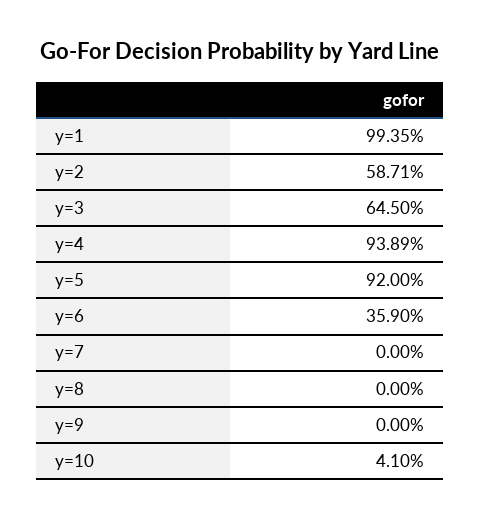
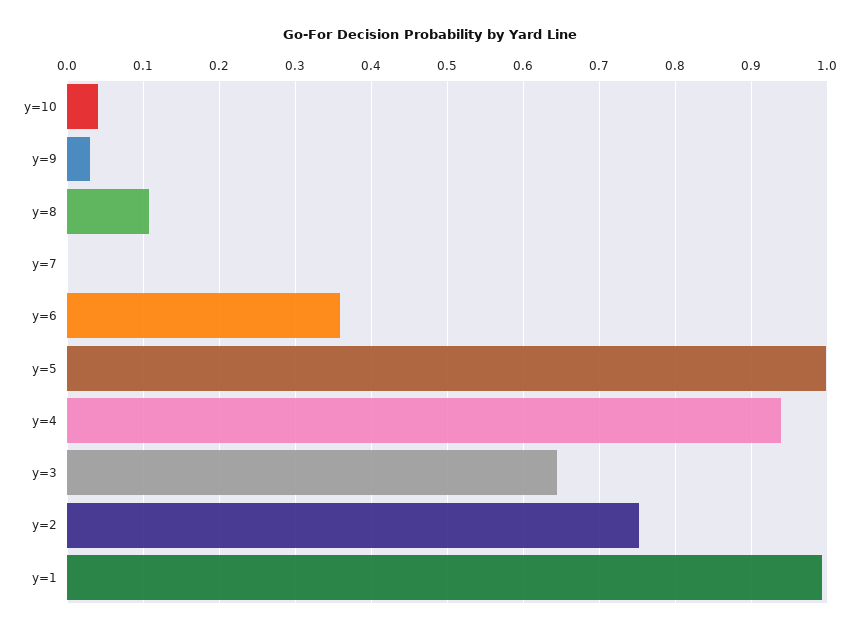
  {
    "y=1": 0.9935,
-   "y=2": 0.5871,
+   "y=2": 0.75,
    "y=3": 0.645,
    "y=4": 0.9389,
-   "y=5": 0.92,
+   "y=5": 1,
    "y=6": 0.359,
    "y=7": 0,
-   "y=8": 0,
+   "y=8": 0.11,
-   "y=9": 0,
+   "y=9": 0.03,
    "y=10": 0.041
  }

